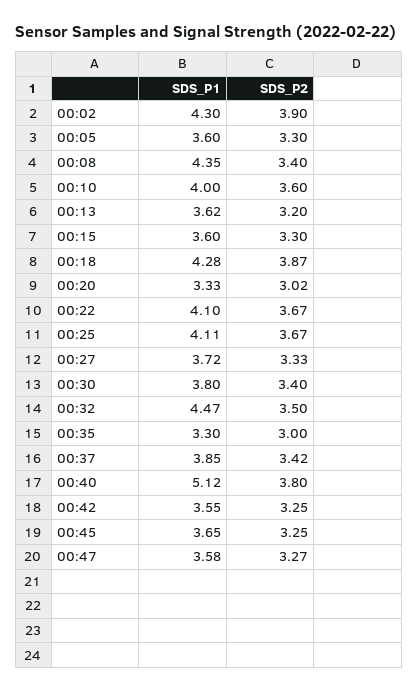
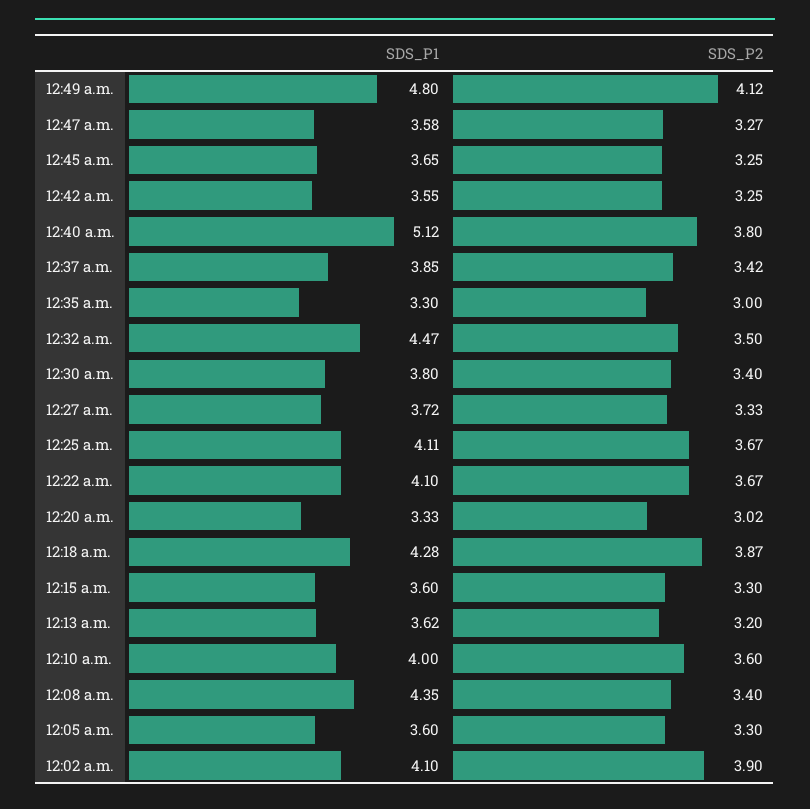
  {
    "SDS_P1": {
-     "00:02": 4.3,
+     "00:02": 4.1,
      "00:05": 3.6,
      "00:08": 4.35,
      "00:10": 4,
      "00:13": 3.62,
      "00:15": 3.6,
      "00:18": 4.28,
      "00:20": 3.33,
      "00:22": 4.1,
      "00:25": 4.11,
      "00:27": 3.72,
      "00:30": 3.8,
      "00:32": 4.47,
      "00:35": 3.3,
      "00:37": 3.85,
      "00:40": 5.12,
      "00:42": 3.55,
      "00:45": 3.65,
-     "00:47": 3.58
+     "00:47": 3.58,
+     "12:49 a.m.": 4.8
    },
    "SDS_P2": {
      "00:02": 3.9,
      "00:05": 3.3,
      "00:08": 3.4,
      "00:10": 3.6,
      "00:13": 3.2,
      "00:15": 3.3,
      "00:18": 3.87,
      "00:20": 3.02,
      "00:22": 3.67,
      "00:25": 3.67,
      "00:27": 3.33,
      "00:30": 3.4,
      "00:32": 3.5,
      "00:35": 3,
      "00:37": 3.42,
      "00:40": 3.8,
      "00:42": 3.25,
      "00:45": 3.25,
-     "00:47": 3.27
+     "00:47": 3.27,
+     "12:49 a.m.": 4.12
    }
  }

